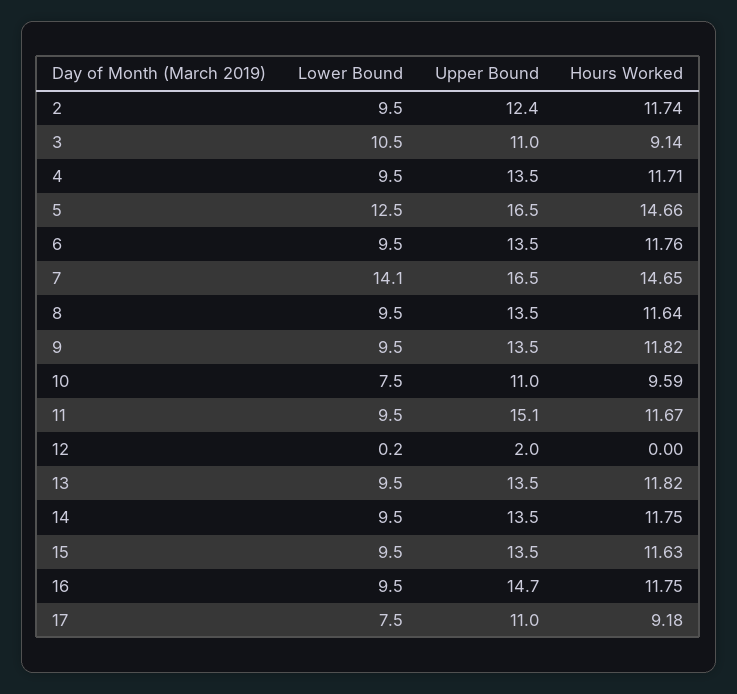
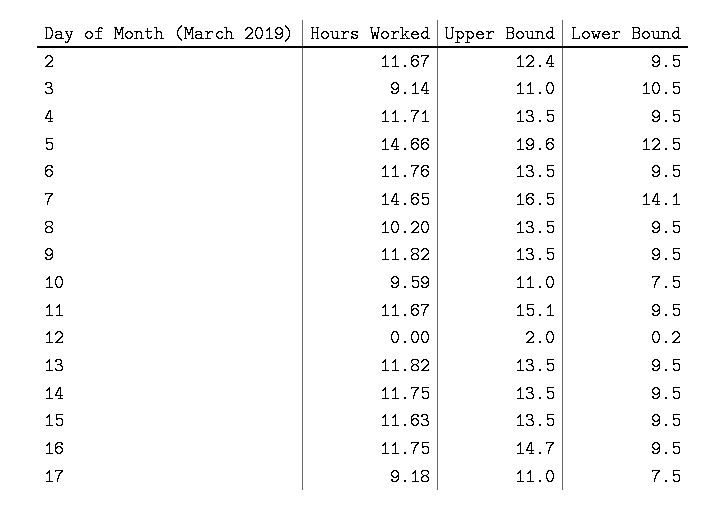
  {
    "Lower Bound": {
      "2": 9.5,
      "3": 10.5,
      "4": 9.5,
      "5": 12.5,
      "6": 9.5,
      "7": 14.1,
      "8": 9.5,
      "9": 9.5,
      "10": 7.5,
      "11": 9.5,
      "12": 0.2,
      "13": 9.5,
      "14": 9.5,
      "15": 9.5,
      "16": 9.5,
      "17": 7.5
    },
    "Upper Bound": {
      "2": 12.4,
      "3": 11,
      "4": 13.5,
-     "5": 16.5,
+     "5": 19.6,
      "6": 13.5,
      "7": 16.5,
      "8": 13.5,
      "9": 13.5,
      "10": 11,
      "11": 15.1,
      "12": 2,
      "13": 13.5,
      "14": 13.5,
      "15": 13.5,
      "16": 14.7,
      "17": 11
    },
    "Hours Worked": {
-     "2": 11.74,
+     "2": 11.67,
      "3": 9.14,
      "4": 11.71,
      "5": 14.66,
      "6": 11.76,
      "7": 14.65,
-     "8": 11.64,
+     "8": 10.2,
      "9": 11.82,
      "10": 9.59,
      "11": 11.67,
      "12": 0,
      "13": 11.82,
      "14": 11.75,
      "15": 11.63,
      "16": 11.75,
      "17": 9.18
    }
  }

